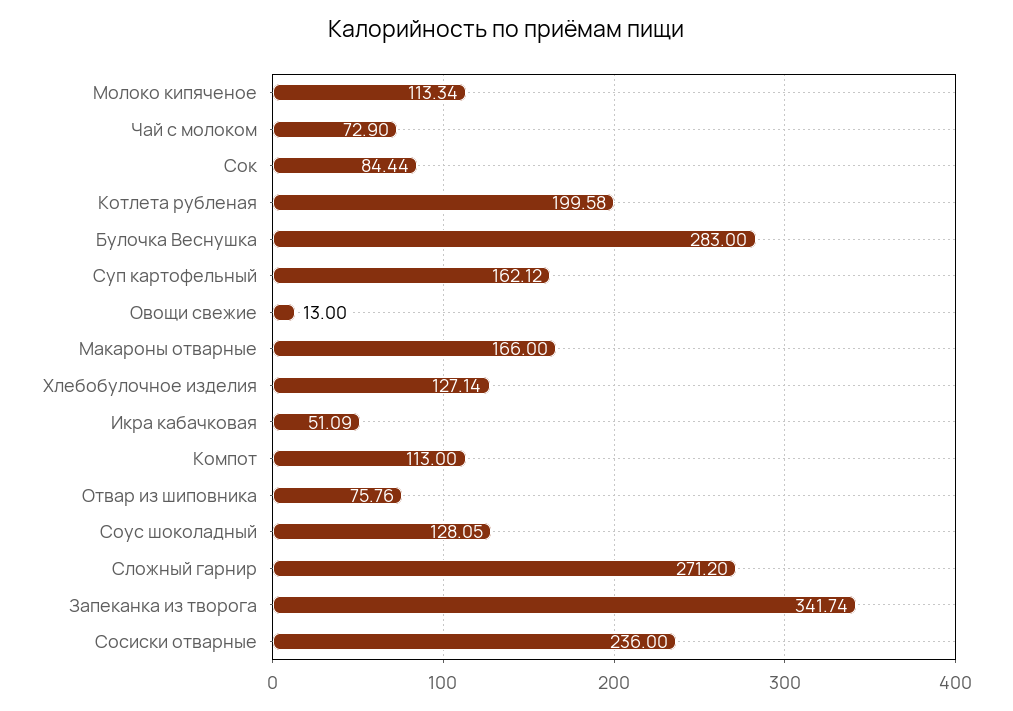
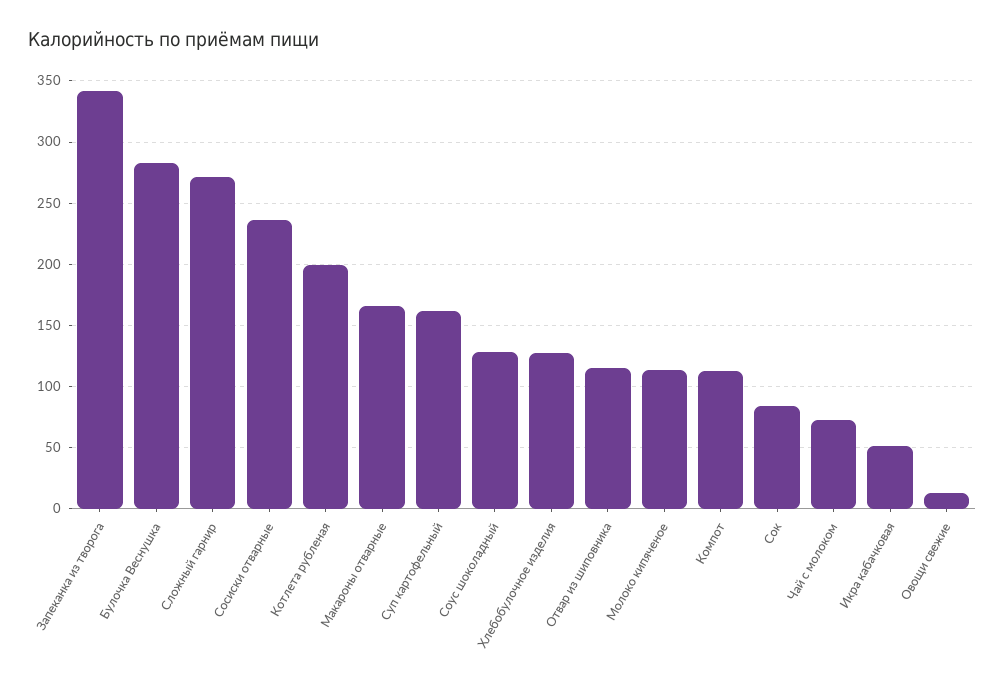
  {
    "Молоко кипяченое": 113.34,
    "Чай с молоком": 72.9,
    "Сок": 84.44,
    "Котлета рубленая": 199.58,
    "Булочка Веснушка": 283,
    "Суп картофельный": 162.12,
    "Овощи свежие": 13,
    "Макароны отварные": 166,
    "Хлебобулочное изделия": 127.14,
    "Икра кабачковая": 51.09,
    "Компот": 113,
-   "Отвар из шиповника": 75.76,
+   "Отвар из шиповника": 115,
    "Соус шоколадный": 128.05,
    "Сложный гарнир": 271.2,
    "Запеканка из творога": 341.74,
    "Сосиски отварные": 236
  }

